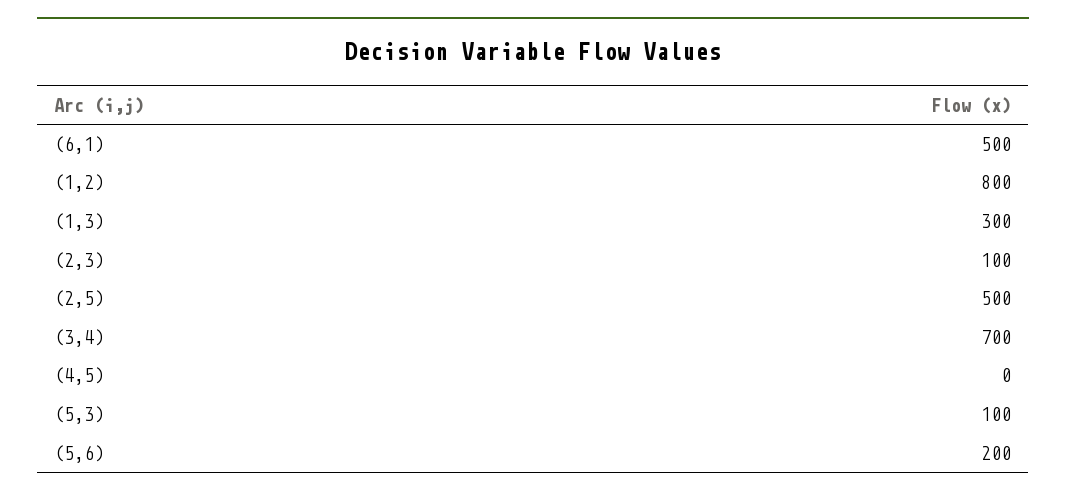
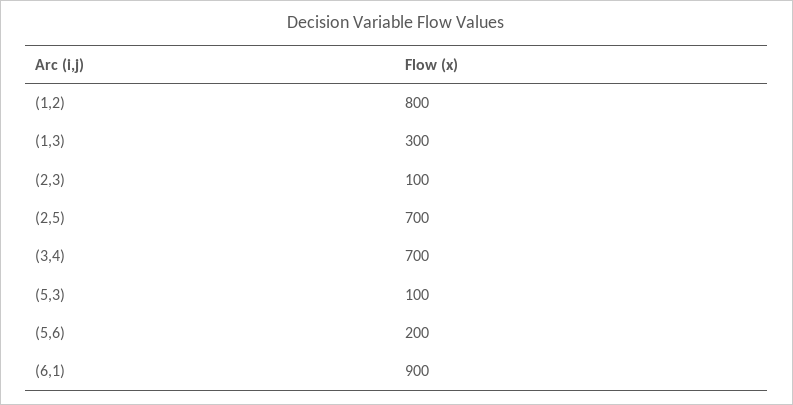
  {
-   "(6,1)": 500,
+   "(6,1)": 900,
    "(1,2)": 800,
    "(1,3)": 300,
    "(2,3)": 100,
-   "(2,5)": 500,
+   "(2,5)": 700,
    "(3,4)": 700,
-   "(4,5)": 0,
    "(5,3)": 100,
    "(5,6)": 200
  }

